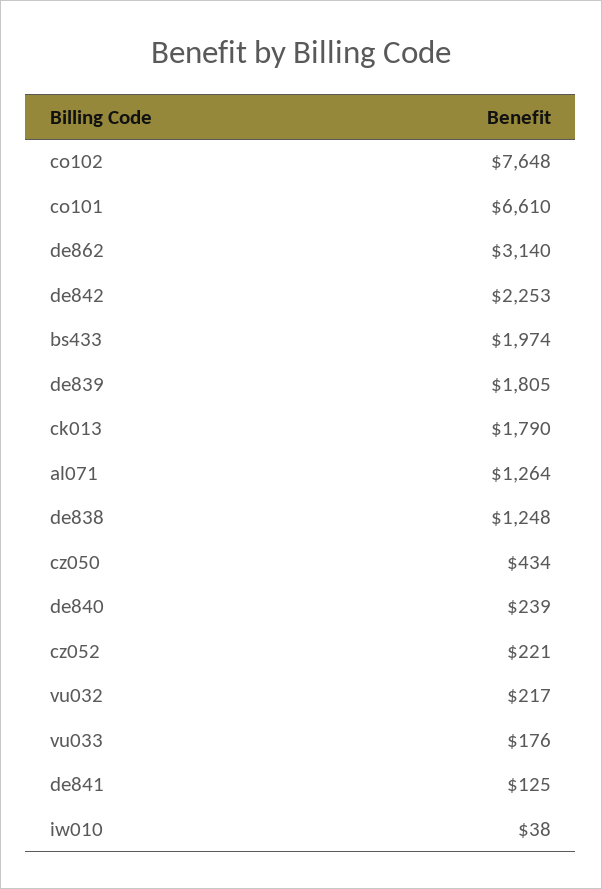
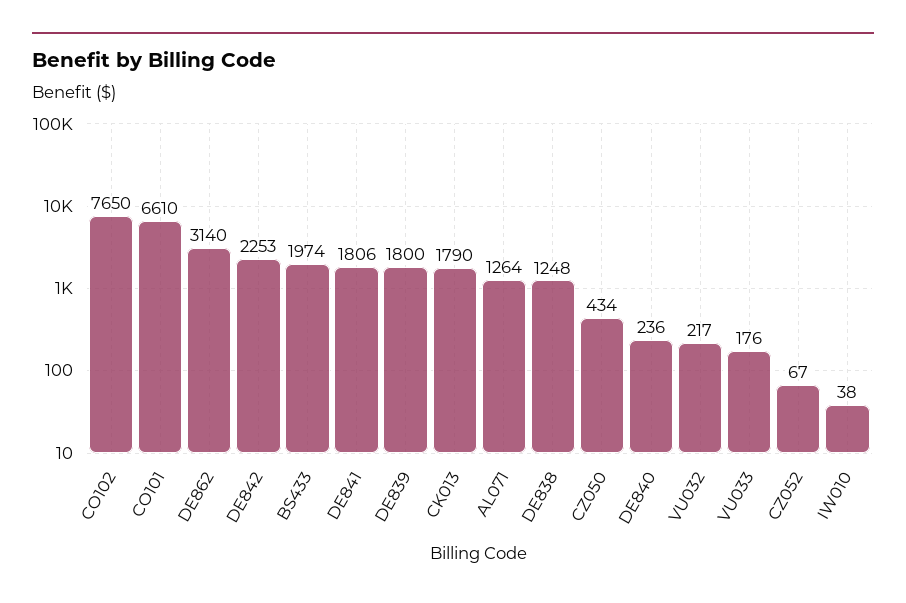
  {
-   "co102": 7648,
+   "co102": 7650,
    "co101": 6610,
    "de862": 3140,
    "de842": 2253,
    "bs433": 1974,
-   "de839": 1805,
+   "de839": 1800,
    "ck013": 1790,
    "al071": 1264,
    "de838": 1248,
    "cz050": 434,
-   "de840": 239,
+   "de840": 236,
-   "cz052": 221,
+   "cz052": 67,
    "vu032": 217,
    "vu033": 176,
-   "de841": 125,
+   "de841": 1806,
    "iw010": 38
  }

